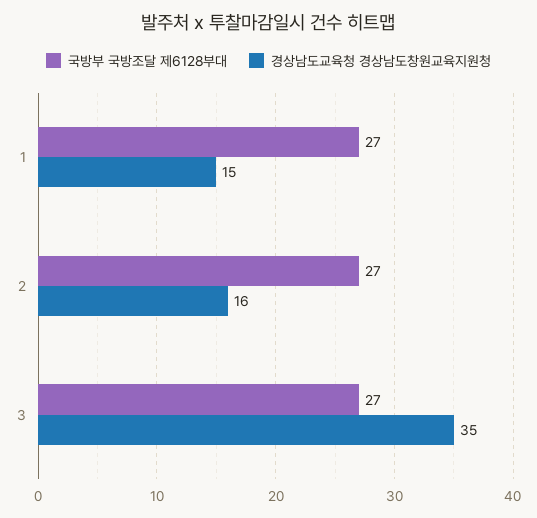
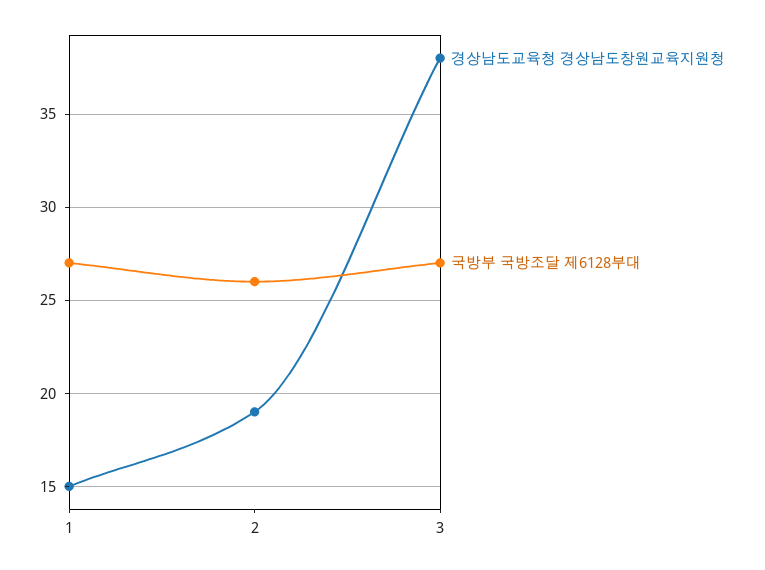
  {
    "국방부 국방조달 제6128부대": {
      "1": 27,
-     "2": 27,
+     "2": 26,
      "3": 27
    },
    "경상남도교육청 경상남도창원교육지원청": {
      "1": 15,
-     "2": 16,
+     "2": 19,
-     "3": 35
+     "3": 38
    }
  }

